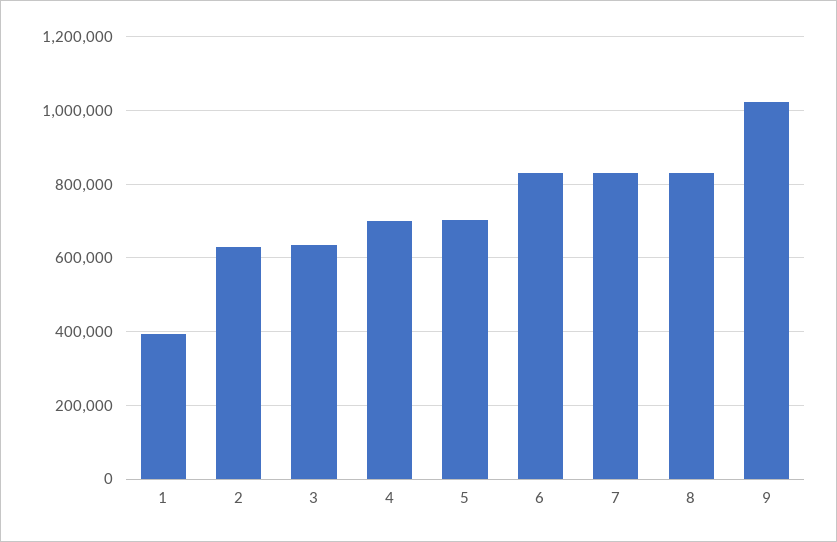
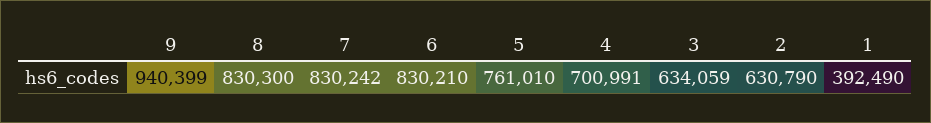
  {
    "1": 392490,
    "2": 630790,
    "3": 634059,
    "4": 700991,
-   "5": 700000,
+   "5": 761010,
    "6": 830210,
    "7": 830242,
    "8": 830300,
-   "9": 1020000
+   "9": 940399
  }

